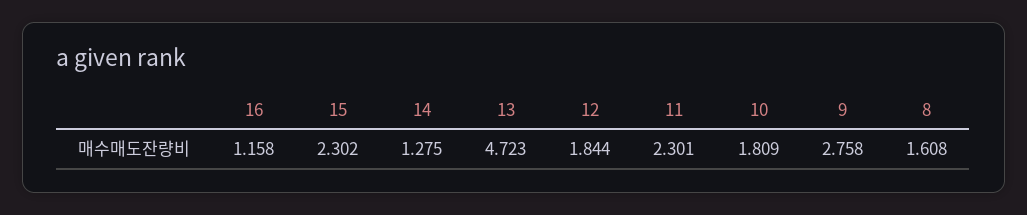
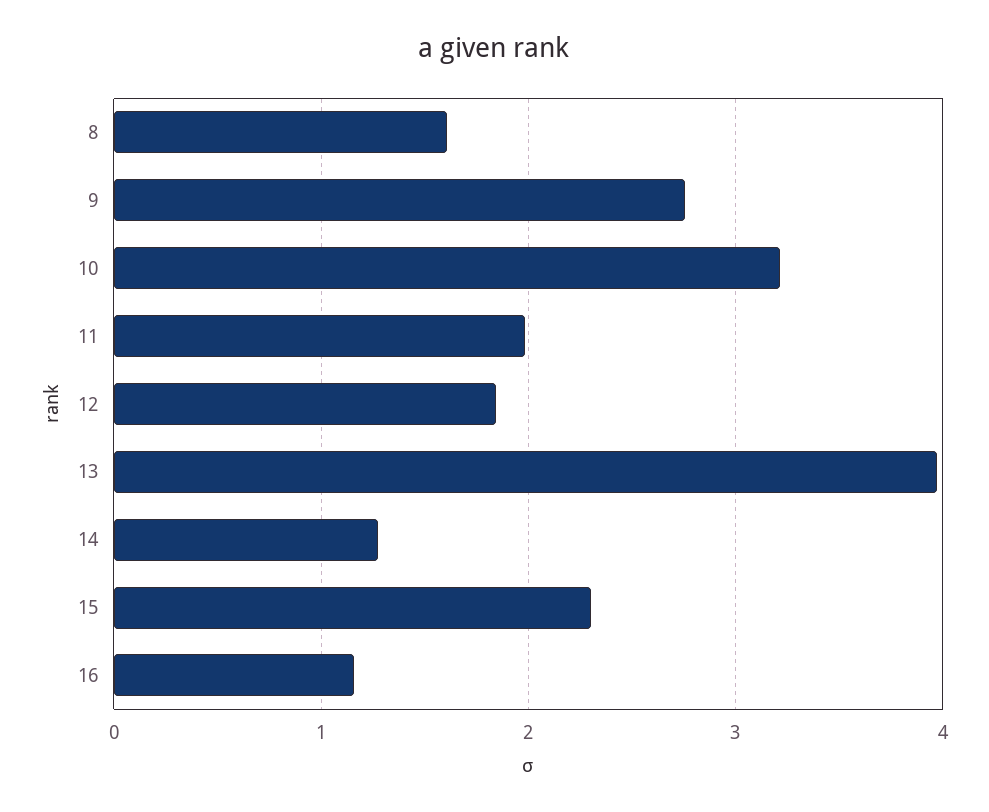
  {
    "16": 1.158,
    "15": 2.302,
    "14": 1.275,
-   "13": 4.723,
+   "13": 4,
    "12": 1.844,
-   "11": 2.301,
+   "11": 2,
-   "10": 1.809,
+   "10": 3.2,
    "9": 2.758,
    "8": 1.608
  }

